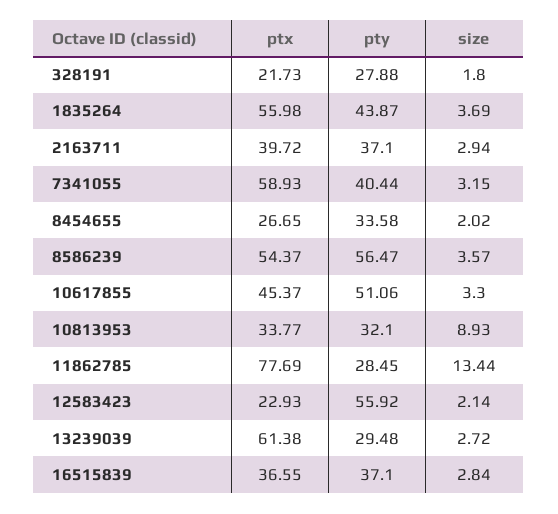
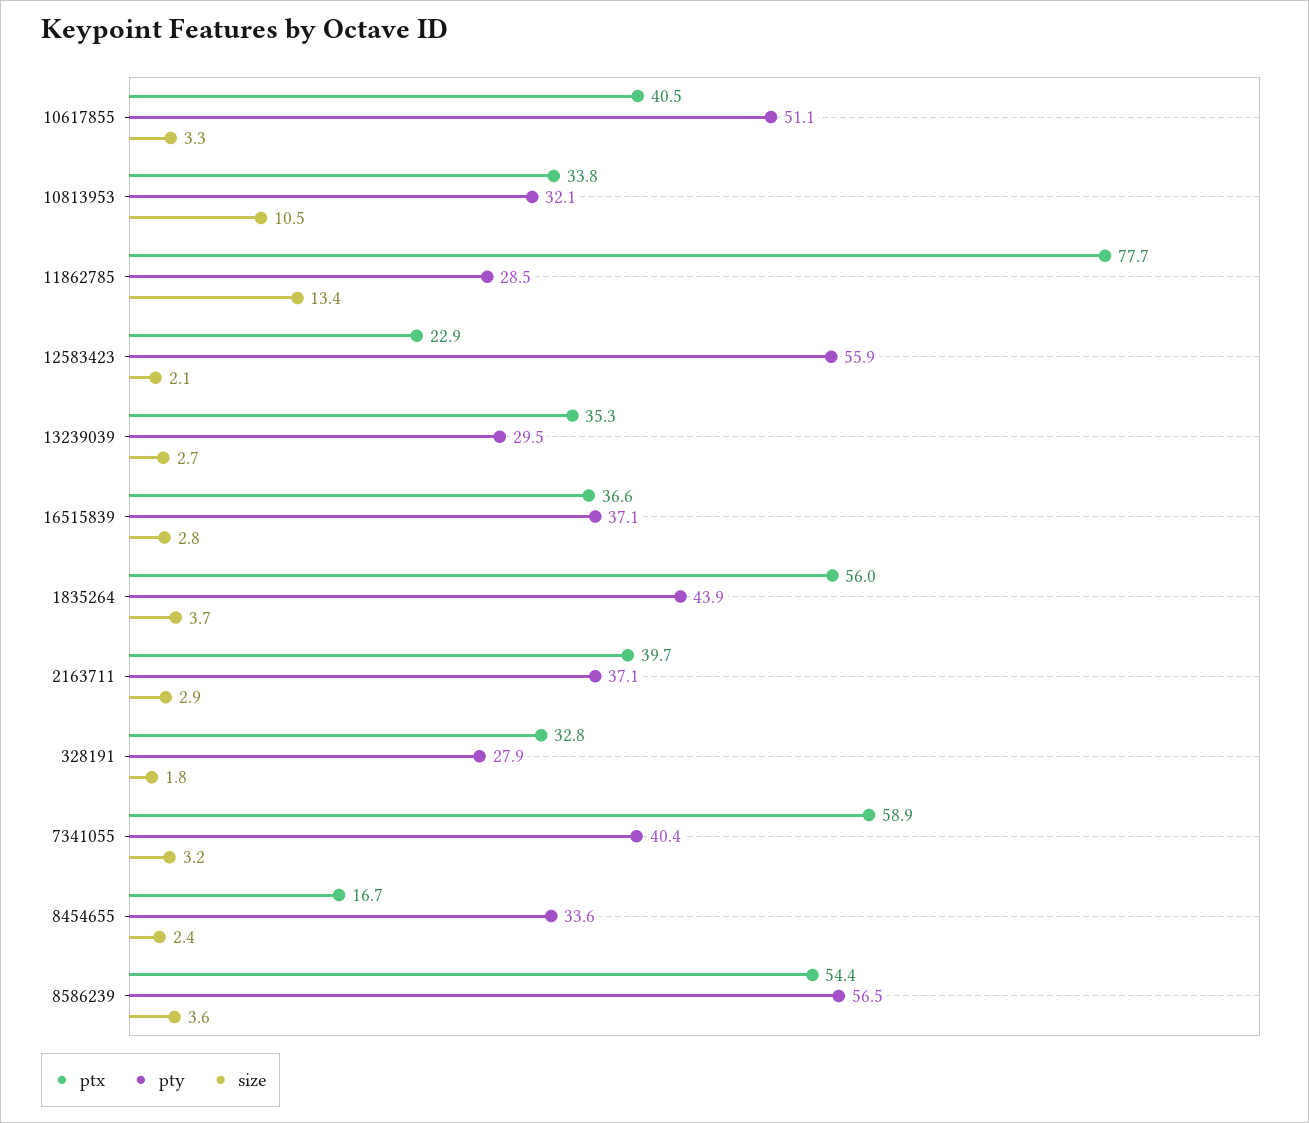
  {
    "ptx": {
-     "328191": 21.73,
+     "328191": 32.8,
      "1835264": 55.98,
      "2163711": 39.72,
      "7341055": 58.93,
-     "8454655": 26.65,
+     "8454655": 16.7,
      "8586239": 54.37,
-     "10617855": 45.37,
+     "10617855": 40.5,
      "10813953": 33.77,
      "11862785": 77.69,
      "12583423": 22.93,
-     "13239039": 61.38,
+     "13239039": 35.3,
      "16515839": 36.55
    },
    "pty": {
      "328191": 27.88,
      "1835264": 43.87,
      "2163711": 37.1,
      "7341055": 40.44,
      "8454655": 33.58,
      "8586239": 56.47,
      "10617855": 51.06,
      "10813953": 32.1,
      "11862785": 28.45,
      "12583423": 55.92,
      "13239039": 29.48,
      "16515839": 37.1
    },
    "size": {
      "328191": 1.8,
      "1835264": 3.69,
      "2163711": 2.94,
      "7341055": 3.15,
-     "8454655": 2.02,
+     "8454655": 2.4,
      "8586239": 3.57,
      "10617855": 3.3,
-     "10813953": 8.93,
+     "10813953": 10.5,
      "11862785": 13.44,
      "12583423": 2.14,
      "13239039": 2.72,
      "16515839": 2.84
    }
  }

